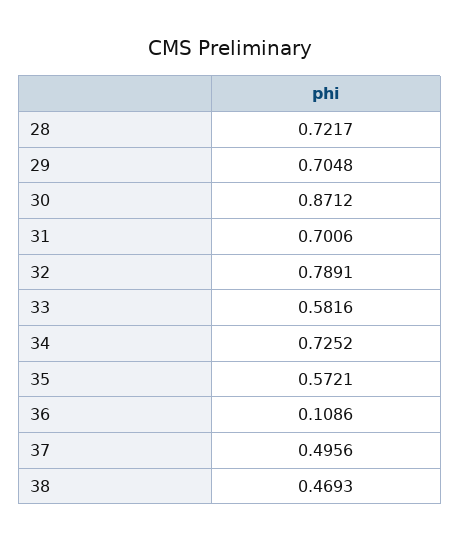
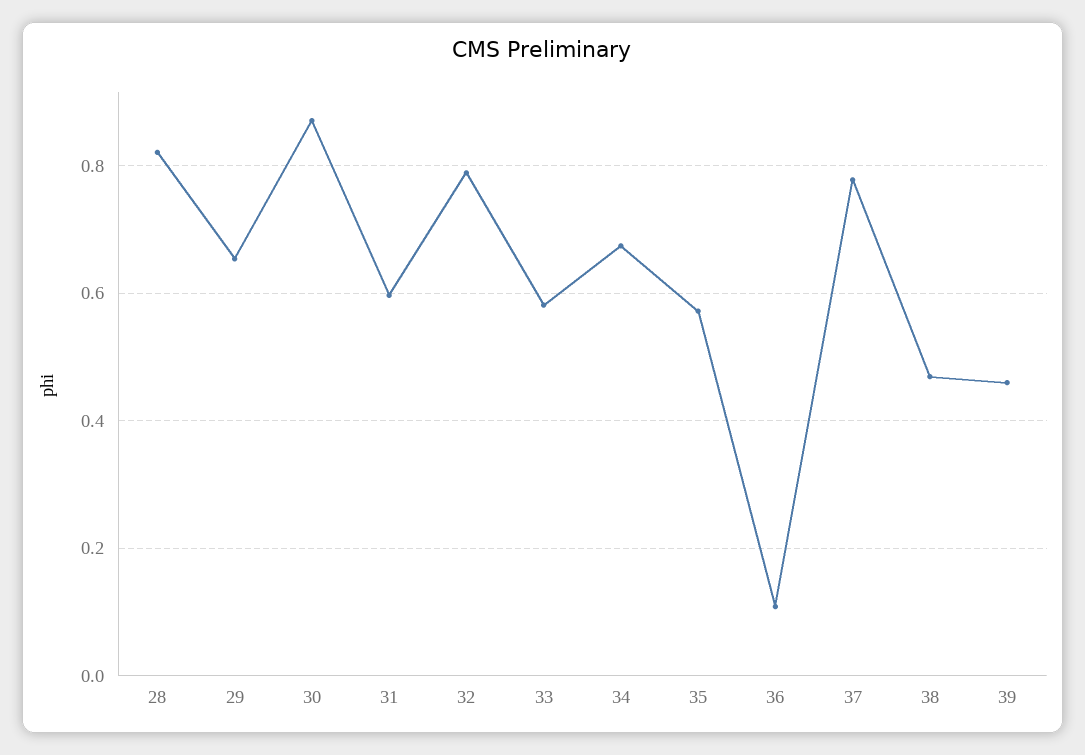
  {
-   "28": 0.7217,
+   "28": 0.82,
-   "29": 0.7048,
+   "29": 0.66,
    "30": 0.8712,
-   "31": 0.7006,
+   "31": 0.6,
    "32": 0.7891,
    "33": 0.5816,
-   "34": 0.7252,
+   "34": 0.68,
    "35": 0.5721,
    "36": 0.1086,
-   "37": 0.4956,
+   "37": 0.78,
-   "38": 0.4693
+   "38": 0.4693,
+   "39": 0.46
  }

